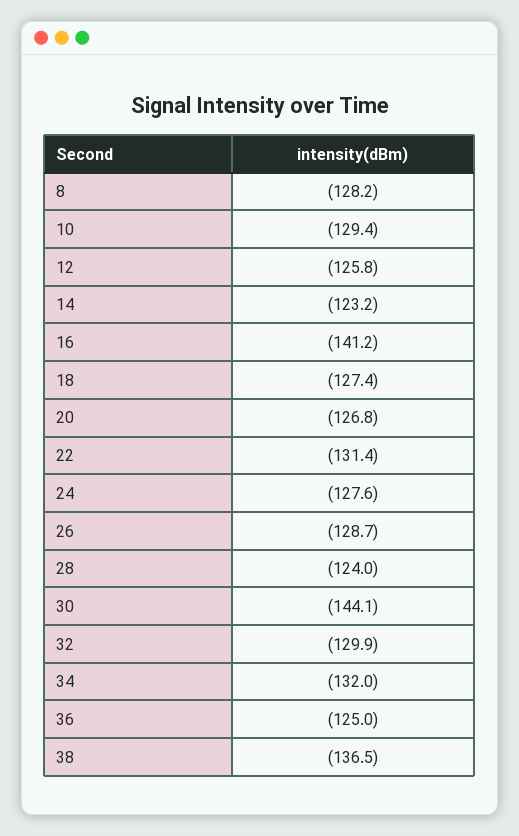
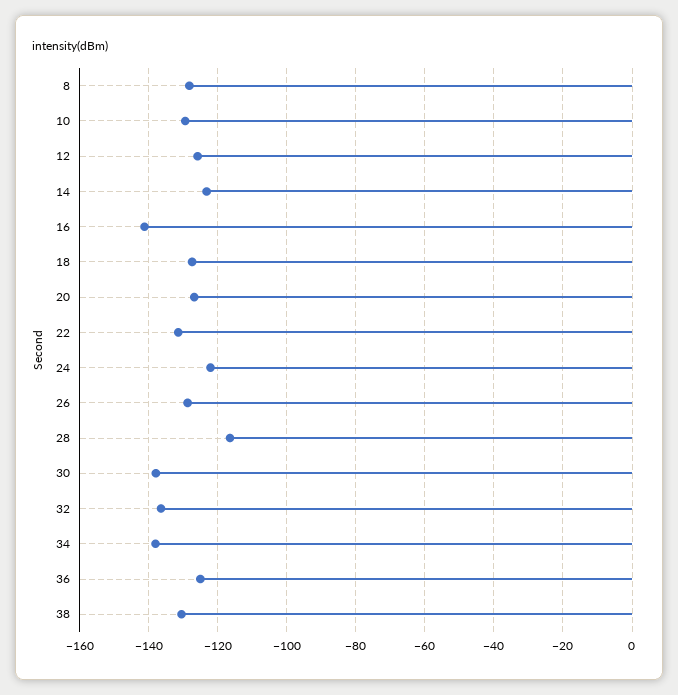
  {
    "8": -128.2,
    "10": -129.4,
    "12": -125.8,
    "14": -123.2,
    "16": -141.2,
    "18": -127.4,
    "20": -126.8,
    "22": -131.4,
-   "24": -127.6,
+   "24": -122,
    "26": -128.7,
-   "28": -124,
+   "28": -116,
-   "30": -144.1,
+   "30": -138,
-   "32": -129.9,
+   "32": -136,
-   "34": -132,
+   "34": -138,
    "36": -125,
-   "38": -136.5
+   "38": -130
  }

